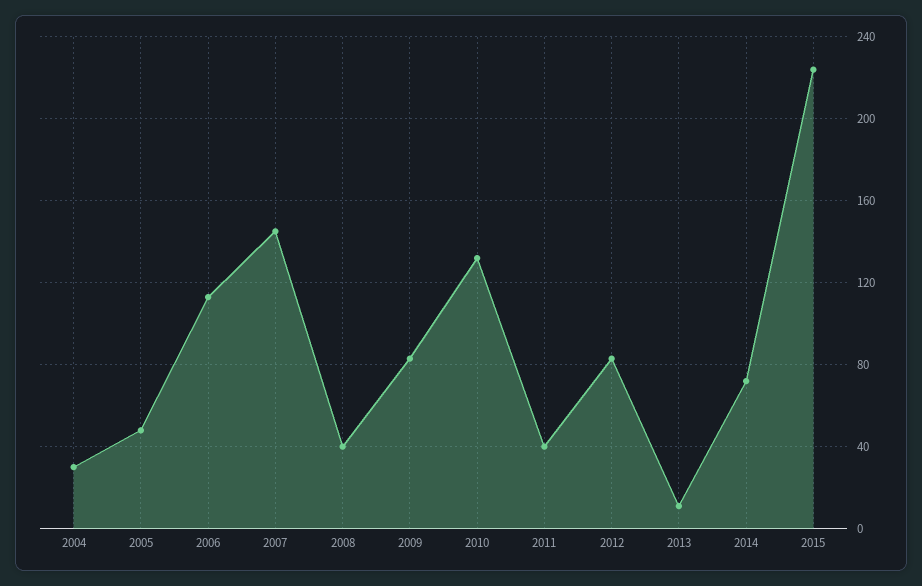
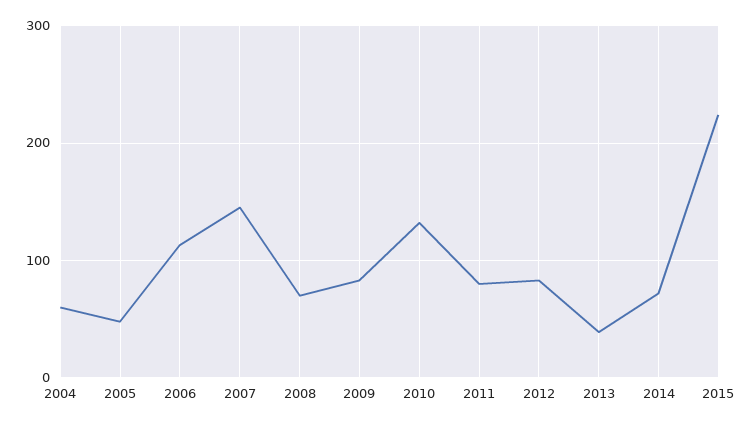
  {
-   "2004": 30,
+   "2004": 60,
    "2005": 50,
    "2006": 115,
    "2007": 145,
-   "2008": 40,
+   "2008": 70,
    "2009": 85,
    "2010": 130,
-   "2011": 40,
+   "2011": 80,
    "2012": 85,
-   "2013": 10,
+   "2013": 40,
    "2014": 70,
    "2015": 225
  }

